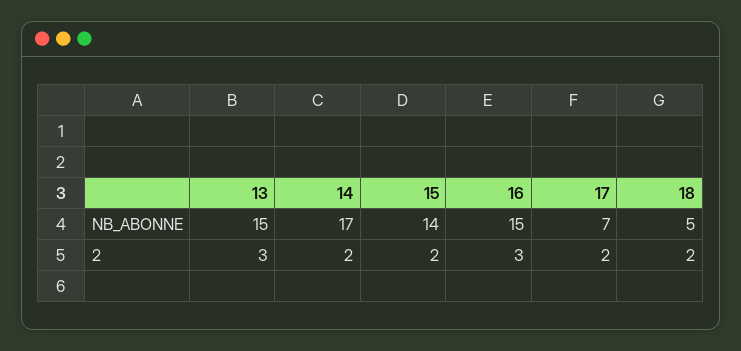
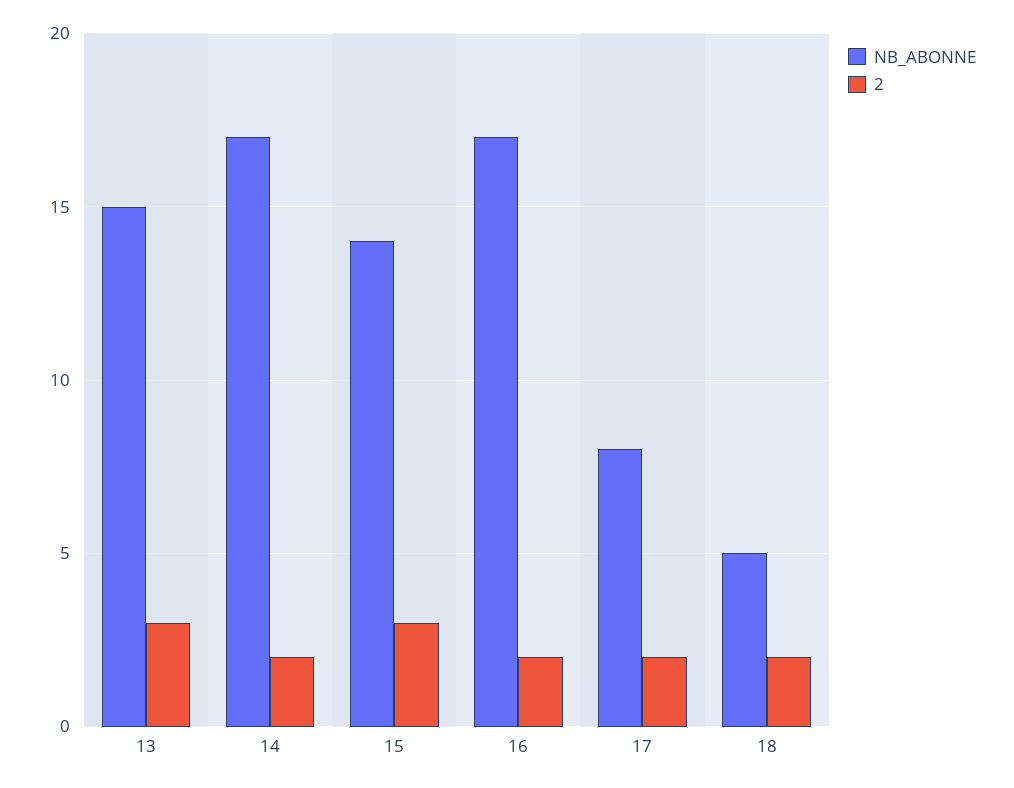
  {
    "NB_ABONNE": {
      "13": 15,
      "14": 17,
      "15": 14,
-     "16": 15,
+     "16": 17,
-     "17": 7,
+     "17": 8,
      "18": 5
    },
    "2": {
      "13": 3,
      "14": 2,
-     "15": 2,
+     "15": 3,
-     "16": 3,
+     "16": 2,
      "17": 2,
      "18": 2
    }
  }

